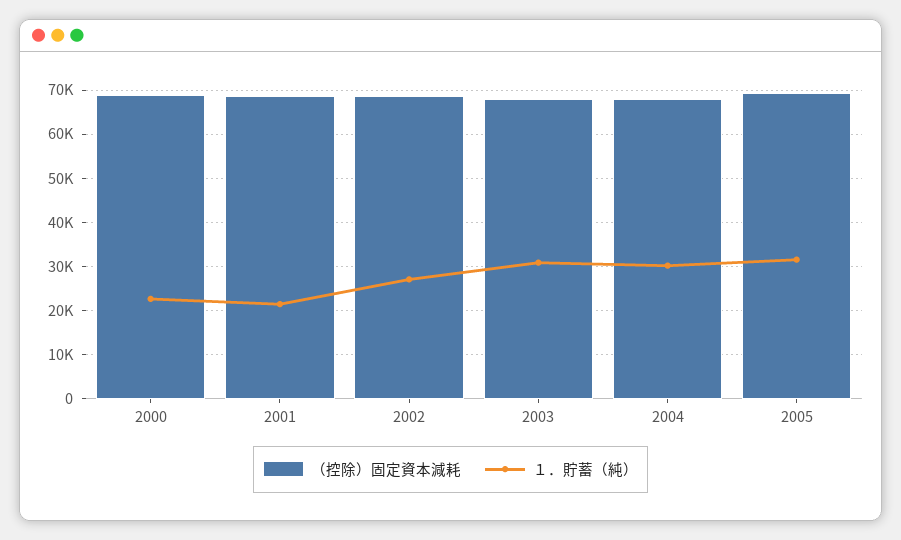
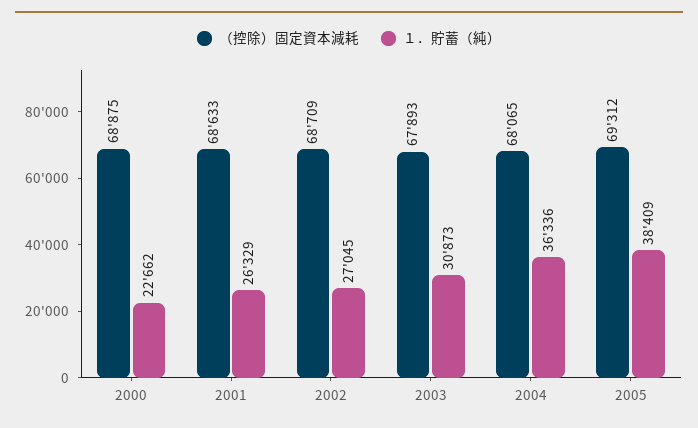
  {
    "（控除）固定資本減耗": {
      "2000": 68875,
      "2001": 68633,
      "2002": 68709,
      "2003": 67893,
      "2004": 68065,
      "2005": 69312
    },
    "１．貯蓄（純）": {
      "2000": 22662,
-     "2001": 22000,
+     "2001": 26329,
      "2002": 27045,
      "2003": 30873,
-     "2004": 30000,
+     "2004": 36336,
-     "2005": 32000
+     "2005": 38409
    }
  }

